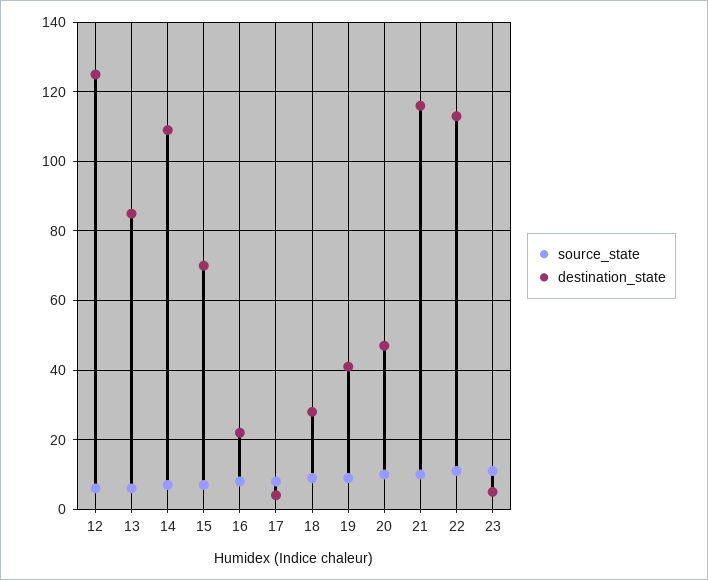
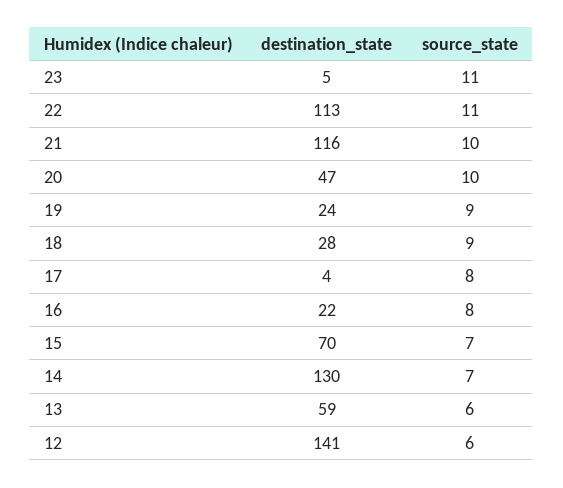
  {
    "source_state": {
      "12": 6,
      "13": 6,
      "14": 7,
      "15": 7,
      "16": 8,
      "17": 8,
      "18": 9,
      "19": 9,
      "20": 10,
      "21": 10,
      "22": 11,
      "23": 11
    },
    "destination_state": {
-     "12": 125,
+     "12": 141,
-     "13": 85,
+     "13": 59,
-     "14": 110,
+     "14": 130,
      "15": 70,
      "16": 22,
      "17": 4,
      "18": 28,
-     "19": 40,
+     "19": 24,
      "20": 47,
      "21": 116,
      "22": 113,
      "23": 5
    }
  }

